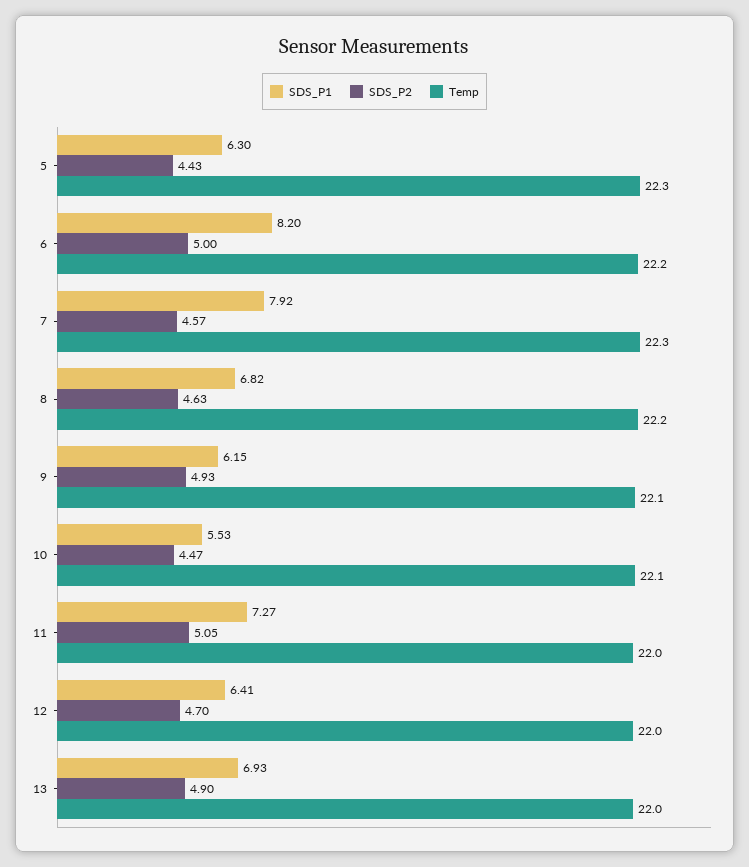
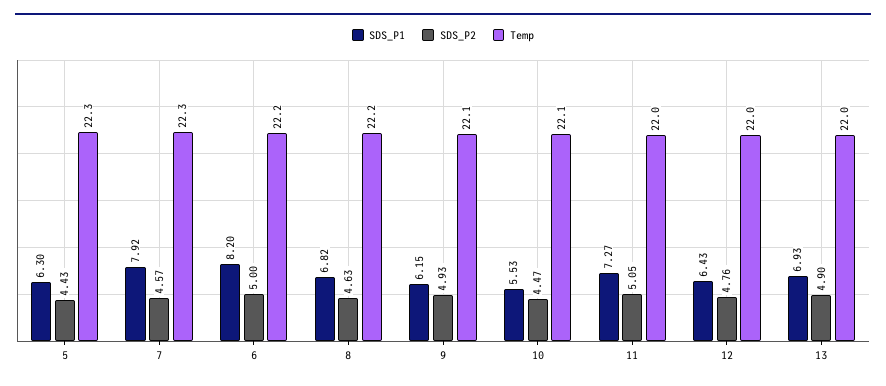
  {
    "SDS_P1": {
      "5": 6.3,
      "6": 8.2,
      "7": 7.92,
      "8": 6.82,
      "9": 6.15,
      "10": 5.53,
      "11": 7.27,
-     "12": 6.41,
+     "12": 6.43,
      "13": 6.93
    },
    "SDS_P2": {
      "5": 4.43,
      "6": 5,
      "7": 4.57,
      "8": 4.63,
      "9": 4.93,
      "10": 4.47,
      "11": 5.05,
-     "12": 4.7,
+     "12": 4.76,
      "13": 4.9
    },
    "Temp": {
      "5": 22.3,
      "6": 22.2,
      "7": 22.3,
      "8": 22.2,
      "9": 22.1,
      "10": 22.1,
      "11": 22,
      "12": 22,
      "13": 22
    }
  }

